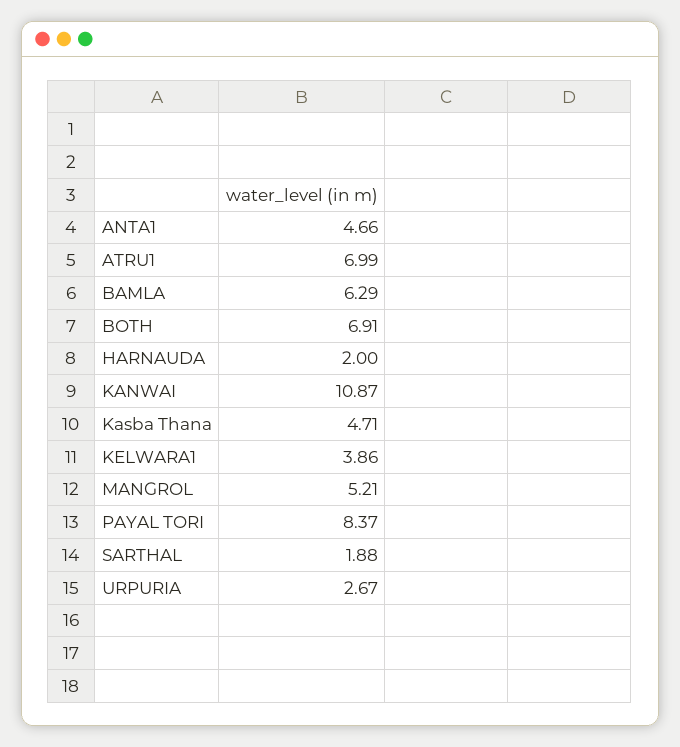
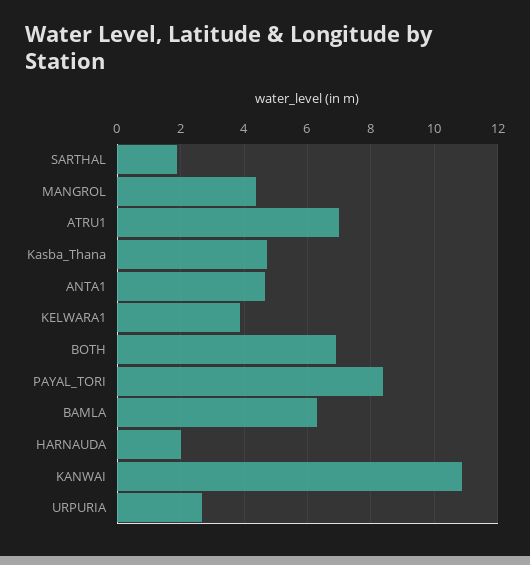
  {
    "ANTA1": 4.66,
    "ATRU1": 6.99,
    "BAMLA": 6.29,
    "BOTH": 6.91,
    "HARNAUDA": 2,
    "KANWAI": 10.87,
    "Kasba Thana": 4.71,
    "KELWARA1": 3.86,
-   "MANGROL": 5.21,
+   "MANGROL": 4.4,
    "PAYAL TORI": 8.37,
    "SARTHAL": 1.88,
    "URPURIA": 2.67
  }

